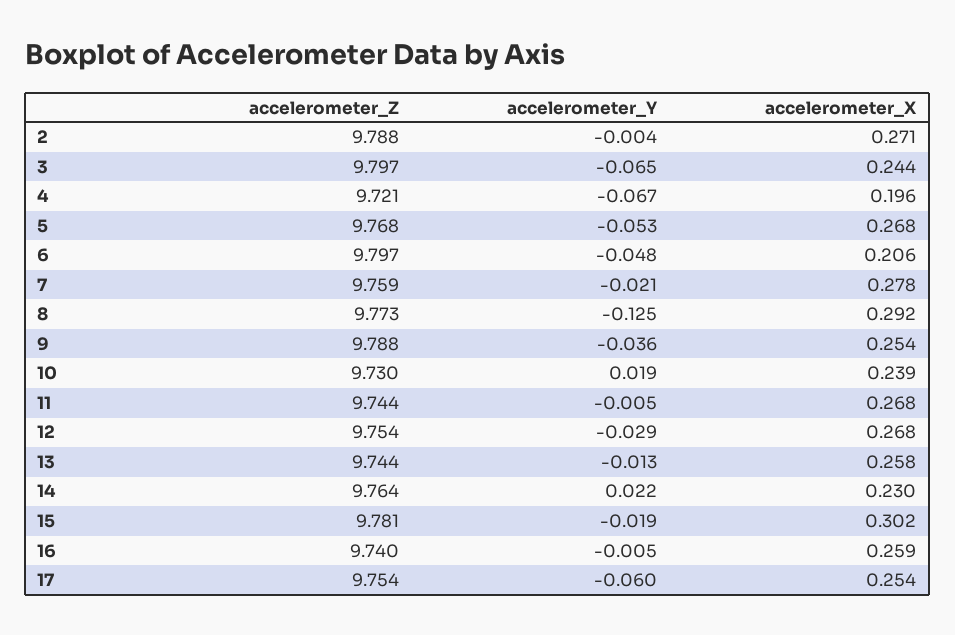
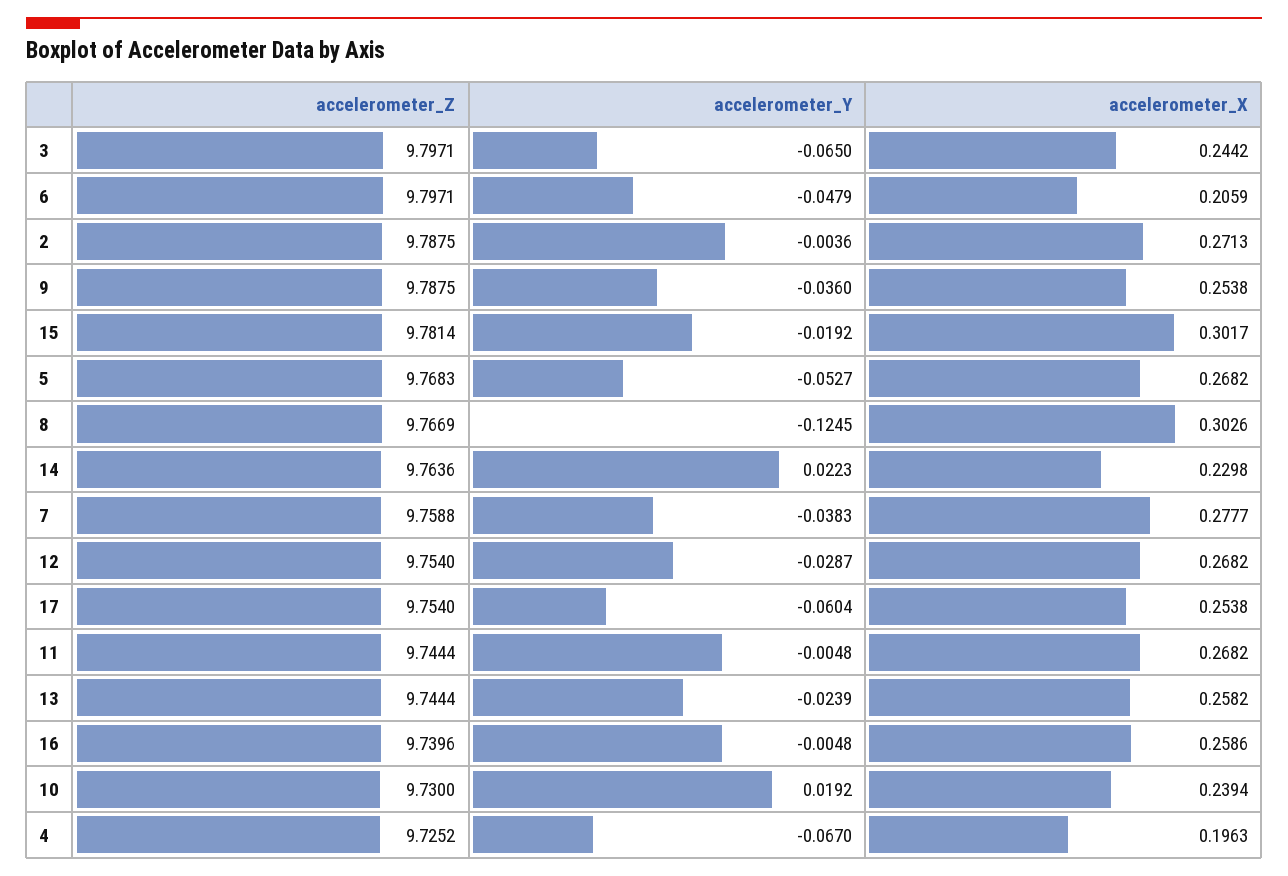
  {
    "accelerometer_Z": {
      "2": 9.7875,
      "3": 9.7971,
-     "4": 9.721,
+     "4": 9.7252,
      "5": 9.7683,
      "6": 9.7971,
      "7": 9.7588,
-     "8": 9.773,
+     "8": 9.7669,
      "9": 9.7875,
      "10": 9.73,
      "11": 9.7444,
      "12": 9.754,
      "13": 9.7444,
      "14": 9.7636,
      "15": 9.7814,
      "16": 9.7396,
      "17": 9.754
    },
    "accelerometer_Y": {
      "2": -0.0036,
      "3": -0.065,
      "4": -0.067,
      "5": -0.0527,
      "6": -0.0479,
-     "7": -0.021,
+     "7": -0.0383,
      "8": -0.1245,
      "9": -0.036,
      "10": 0.0192,
      "11": -0.0048,
      "12": -0.0287,
-     "13": -0.013,
+     "13": -0.0239,
      "14": 0.0223,
      "15": -0.0192,
      "16": -0.0048,
      "17": -0.0604
    },
    "accelerometer_X": {
      "2": 0.2713,
      "3": 0.2442,
      "4": 0.1963,
      "5": 0.2682,
      "6": 0.2059,
      "7": 0.2777,
-     "8": 0.292,
+     "8": 0.3026,
      "9": 0.2538,
      "10": 0.2394,
      "11": 0.2682,
      "12": 0.2682,
      "13": 0.2582,
      "14": 0.2298,
      "15": 0.3017,
      "16": 0.2586,
      "17": 0.2538
    }
  }

